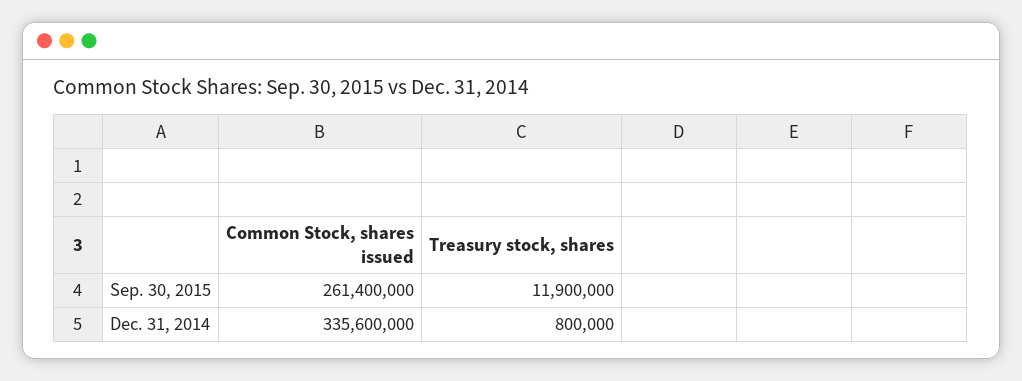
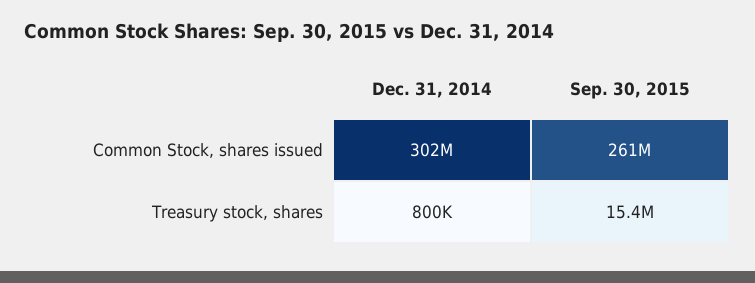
  {
    "Common Stock, shares issued": {
      "Sep. 30, 2015": 261400000,
-     "Dec. 31, 2014": 335600000
+     "Dec. 31, 2014": 302000000
    },
    "Treasury stock, shares": {
-     "Sep. 30, 2015": 11900000,
+     "Sep. 30, 2015": 15400000,
      "Dec. 31, 2014": 800000
    }
  }

